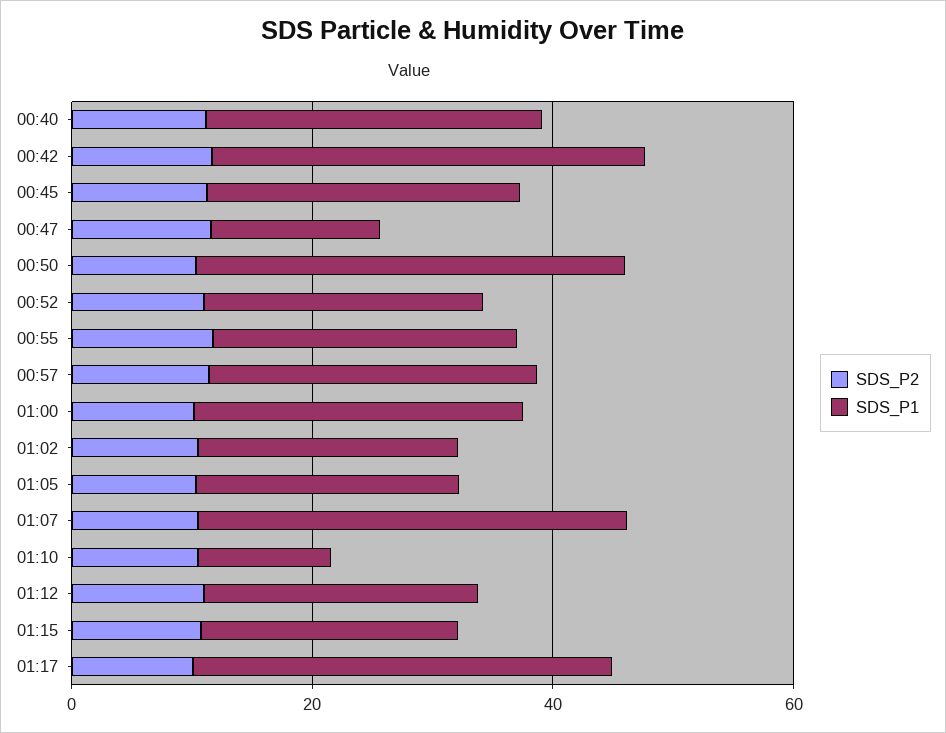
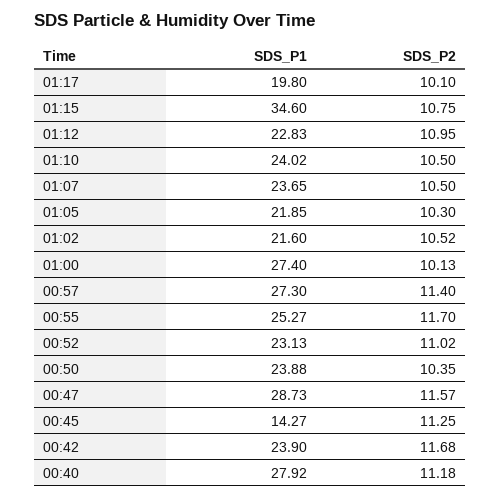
  {
    "SDS_P2": {
      "00:40": 11.18,
      "00:42": 11.68,
      "00:45": 11.25,
      "00:47": 11.57,
      "00:50": 10.35,
      "00:52": 11.02,
      "00:55": 11.7,
      "00:57": 11.4,
      "01:00": 10.13,
      "01:02": 10.52,
      "01:05": 10.3,
      "01:07": 10.5,
      "01:10": 10.5,
      "01:12": 10.95,
      "01:15": 10.75,
      "01:17": 10.1
    },
    "SDS_P1": {
      "00:40": 27.92,
-     "00:42": 35,
+     "00:42": 23.9,
-     "00:45": 25,
+     "00:45": 14.27,
-     "00:47": 15,
+     "00:47": 28.73,
-     "00:50": 35,
+     "00:50": 23.88,
      "00:52": 23.13,
      "00:55": 25.27,
      "00:57": 27.3,
      "01:00": 27.4,
      "01:02": 21.6,
      "01:05": 21.85,
-     "01:07": 35,
+     "01:07": 23.65,
-     "01:10": 10,
+     "01:10": 24.02,
      "01:12": 22.83,
-     "01:15": 20,
+     "01:15": 34.6,
-     "01:17": 35
+     "01:17": 19.8
    }
  }

